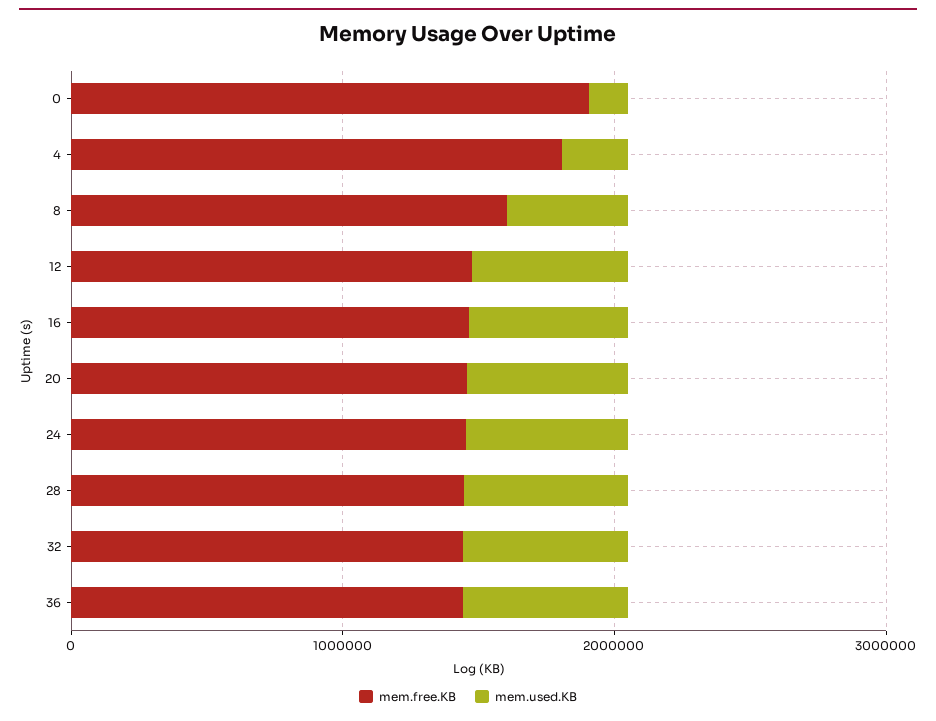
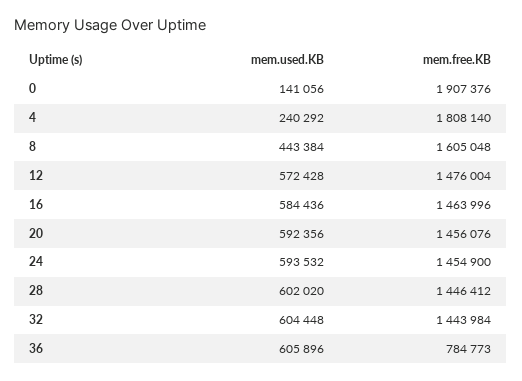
  {
    "mem.free.KB": {
      "0": 1907376,
      "4": 1808140,
      "8": 1605048,
      "12": 1476004,
      "16": 1463996,
      "20": 1456076,
      "24": 1454900,
      "28": 1446412,
      "32": 1443984,
-     "36": 1400000
+     "36": 784773
    },
    "mem.used.KB": {
      "0": 141056,
      "4": 240292,
      "8": 443384,
      "12": 572428,
      "16": 584436,
      "20": 592356,
      "24": 593532,
      "28": 602020,
      "32": 604448,
      "36": 605896
    }
  }

